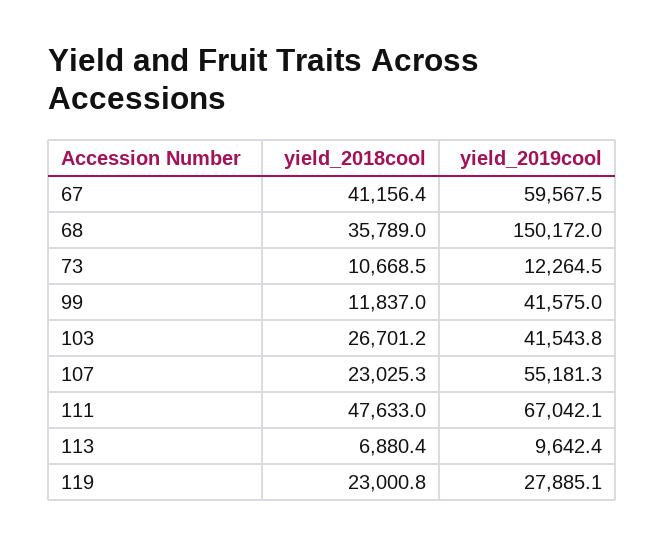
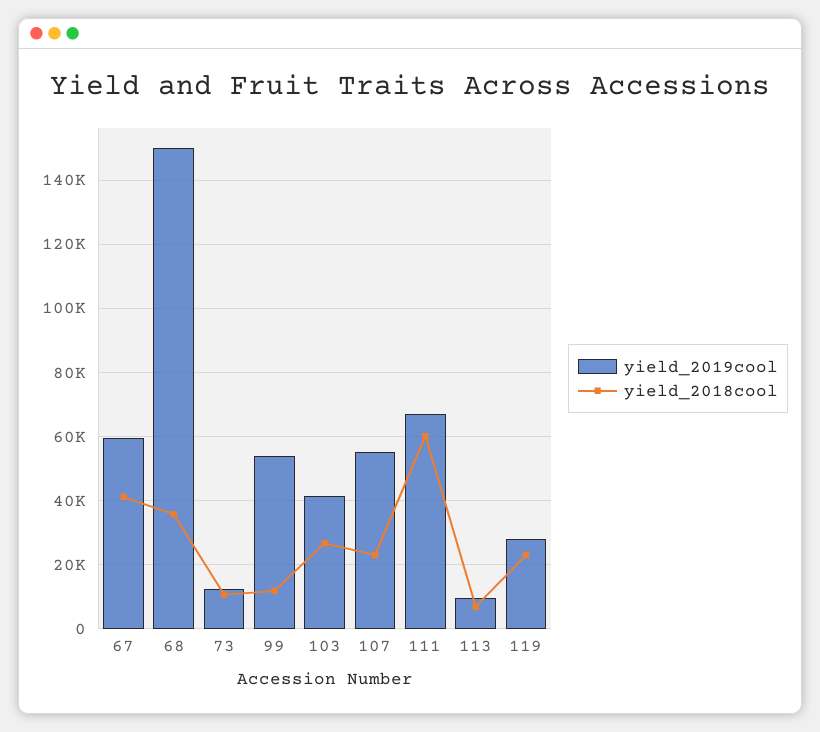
  {
    "yield_2018cool": {
      "67": 41156.4,
      "68": 35789,
      "73": 10668.5,
      "99": 11837,
      "103": 26701.2,
      "107": 23025.3,
-     "111": 47633,
+     "111": 60000,
      "113": 6880.4,
      "119": 23000.8
    },
    "yield_2019cool": {
      "67": 59567.5,
      "68": 150172,
      "73": 12264.5,
-     "99": 41575,
+     "99": 54000,
      "103": 41543.8,
      "107": 55181.3,
      "111": 67042.1,
      "113": 9642.4,
      "119": 27885.1
    }
  }

